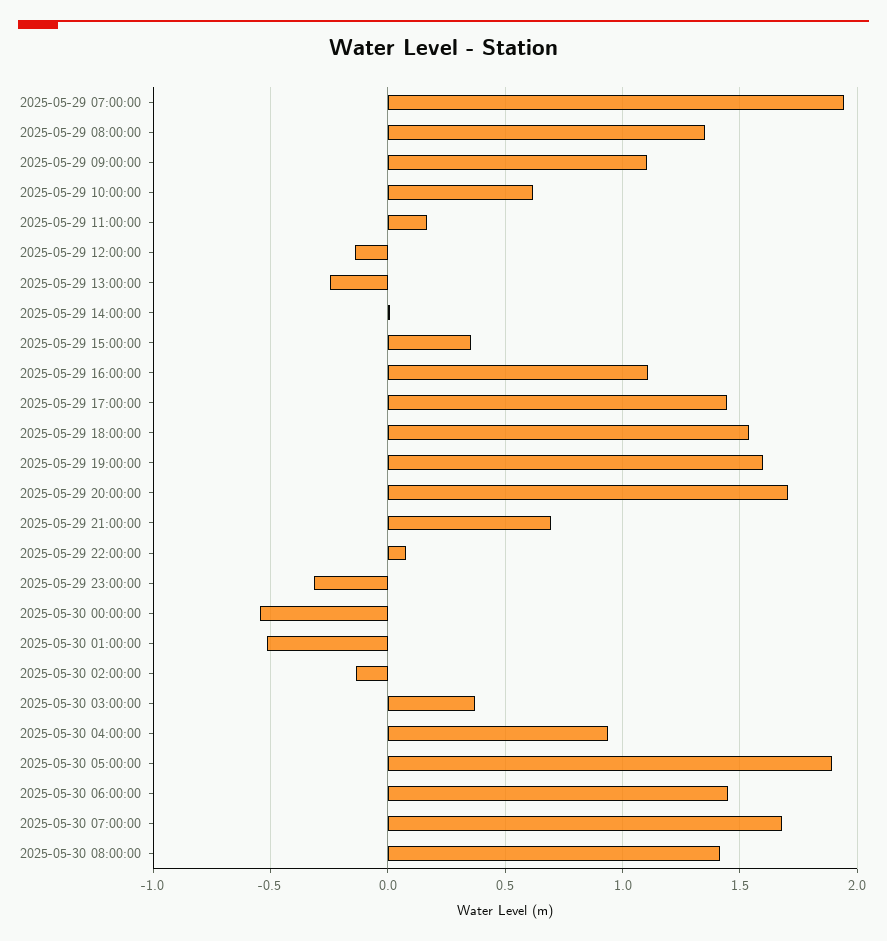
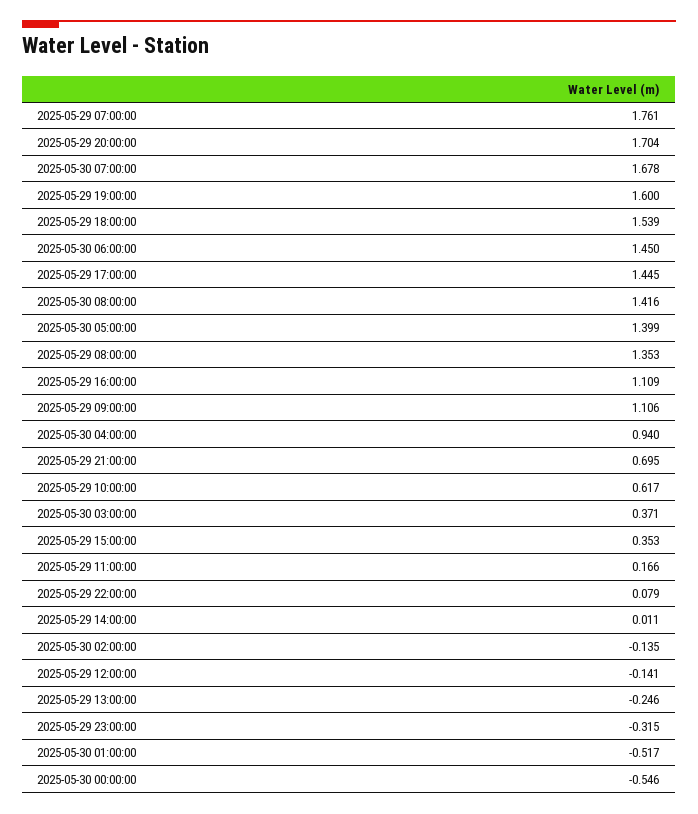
  {
-   "2025-05-29 07:00:00": 1.95,
+   "2025-05-29 07:00:00": 1.761,
    "2025-05-29 08:00:00": 1.353,
    "2025-05-29 09:00:00": 1.106,
    "2025-05-29 10:00:00": 0.617,
    "2025-05-29 11:00:00": 0.166,
    "2025-05-29 12:00:00": -0.141,
    "2025-05-29 13:00:00": -0.246,
    "2025-05-29 14:00:00": 0.011,
    "2025-05-29 15:00:00": 0.353,
    "2025-05-29 16:00:00": 1.109,
    "2025-05-29 17:00:00": 1.445,
    "2025-05-29 18:00:00": 1.539,
    "2025-05-29 19:00:00": 1.6,
    "2025-05-29 20:00:00": 1.704,
    "2025-05-29 21:00:00": 0.695,
    "2025-05-29 22:00:00": 0.079,
    "2025-05-29 23:00:00": -0.315,
    "2025-05-30 00:00:00": -0.546,
    "2025-05-30 01:00:00": -0.517,
    "2025-05-30 02:00:00": -0.135,
    "2025-05-30 03:00:00": 0.371,
    "2025-05-30 04:00:00": 0.94,
-   "2025-05-30 05:00:00": 1.9,
+   "2025-05-30 05:00:00": 1.399,
    "2025-05-30 06:00:00": 1.45,
    "2025-05-30 07:00:00": 1.678,
    "2025-05-30 08:00:00": 1.416
  }

